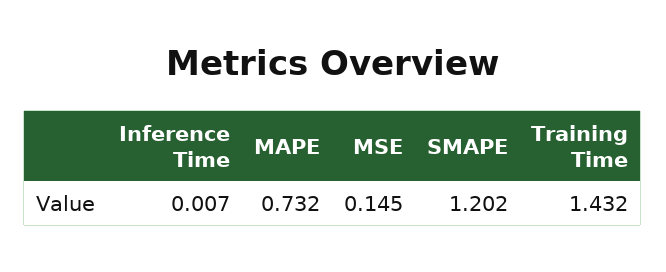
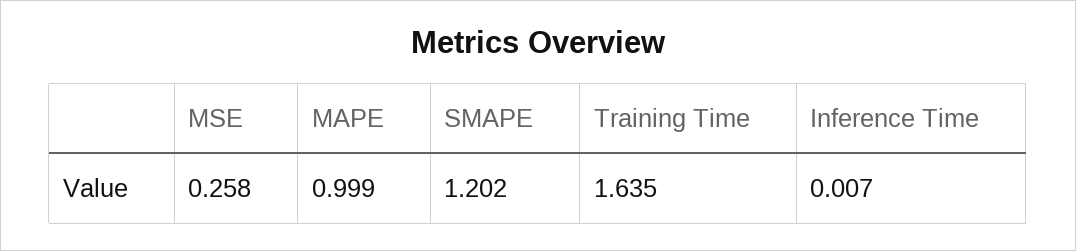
  {
    "Inference Time": 0.007,
-   "MAPE": 0.732,
+   "MAPE": 0.999,
-   "MSE": 0.145,
+   "MSE": 0.258,
    "SMAPE": 1.202,
-   "Training Time": 1.432
+   "Training Time": 1.635
  }

